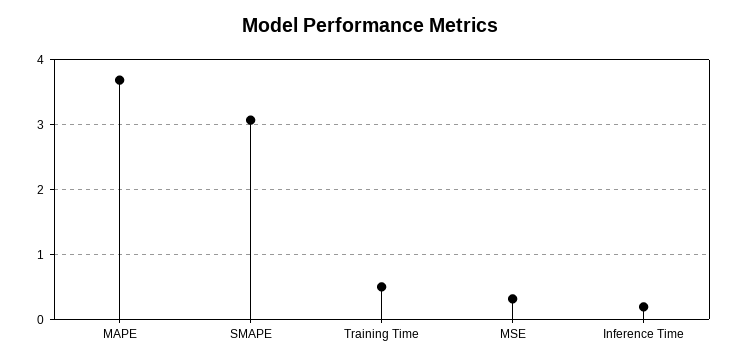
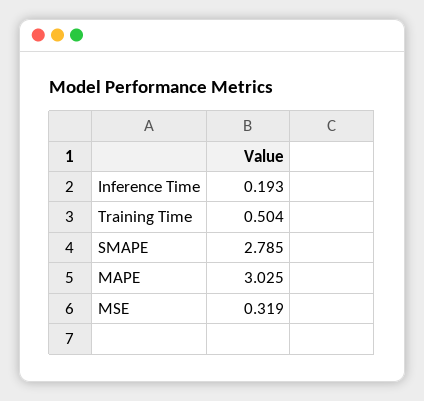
  {
-   "MAPE": 3.7,
+   "MAPE": 3.025,
-   "SMAPE": 3.1,
+   "SMAPE": 2.785,
    "Training Time": 0.504,
    "MSE": 0.319,
    "Inference Time": 0.193
  }

